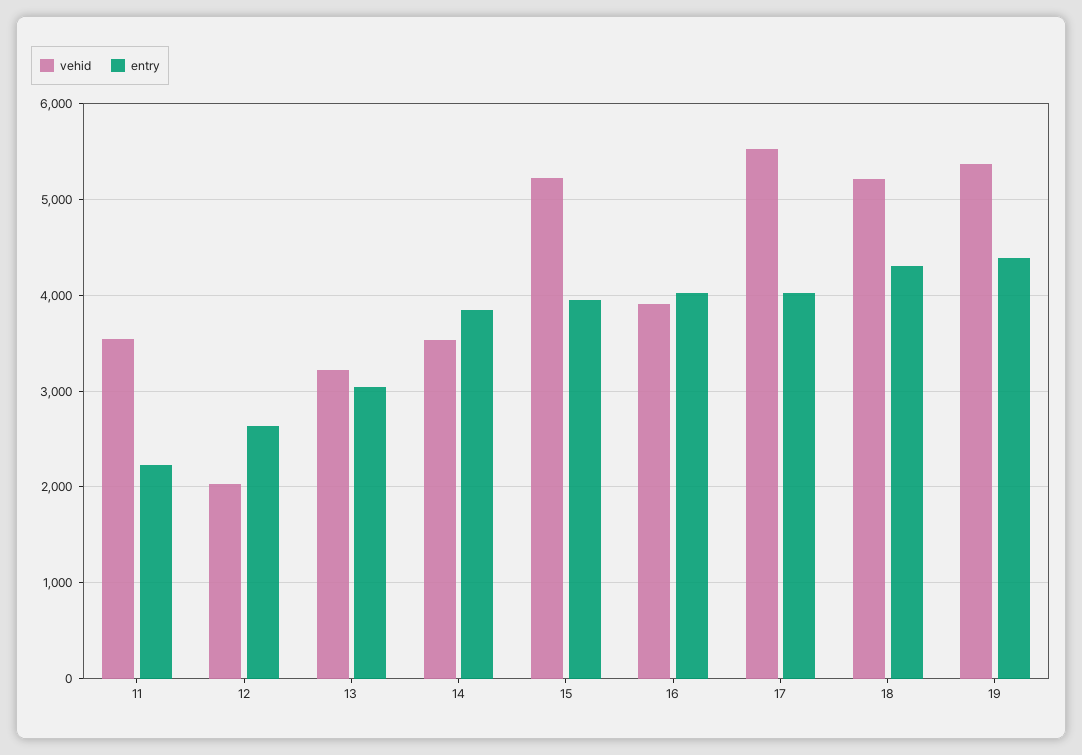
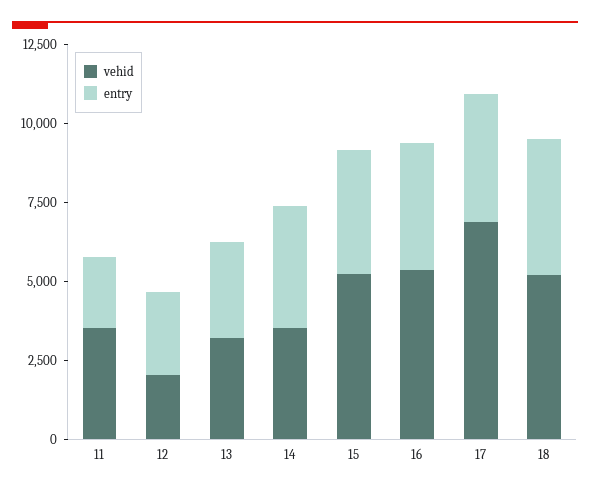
  {
    "vehid": {
      "11": 3500,
      "12": 2000,
      "13": 3200,
      "14": 3500,
      "15": 5200,
-     "16": 3900,
+     "16": 5500,
-     "17": 5500,
+     "17": 7000,
-     "18": 5200,
+     "18": 5200
-     "19": 5400
    },
    "entry": {
      "11": 2200,
      "12": 2600,
      "13": 3000,
      "14": 3800,
      "15": 3900,
      "16": 4000,
      "17": 4000,
-     "18": 4300,
+     "18": 4300
-     "19": 4400
    }
  }

